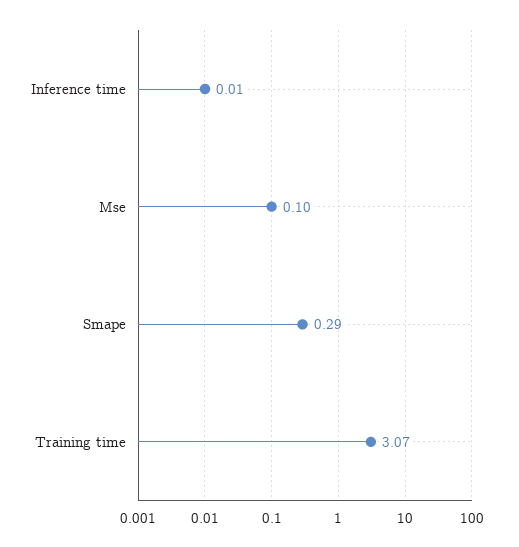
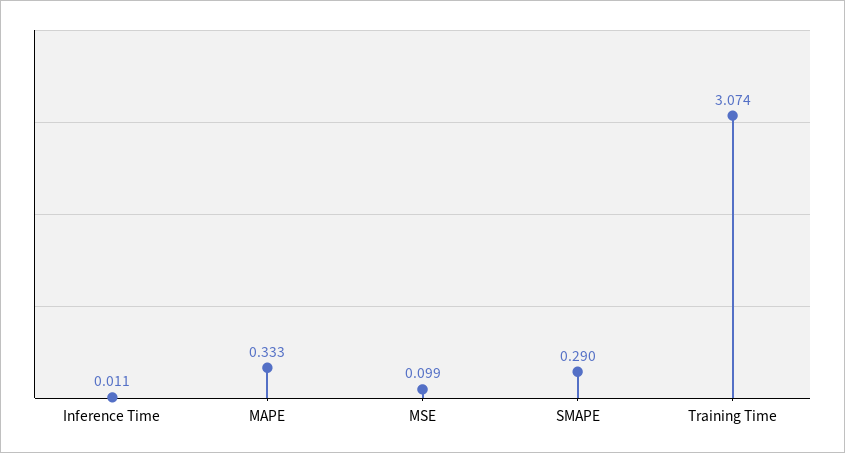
  {
    "Inference time": 0.011,
    "Mse": 0.099,
    "Smape": 0.29,
-   "Training time": 3.074
+   "Training time": 3.074,
+   "MAPE": 0.333
  }

